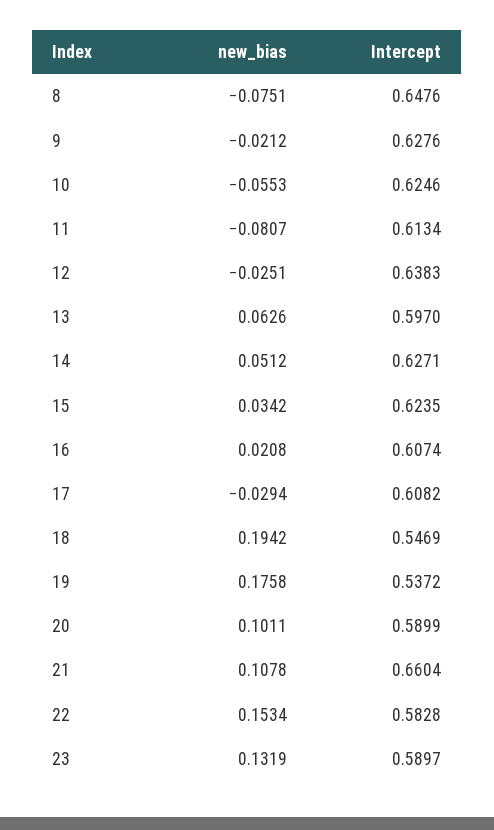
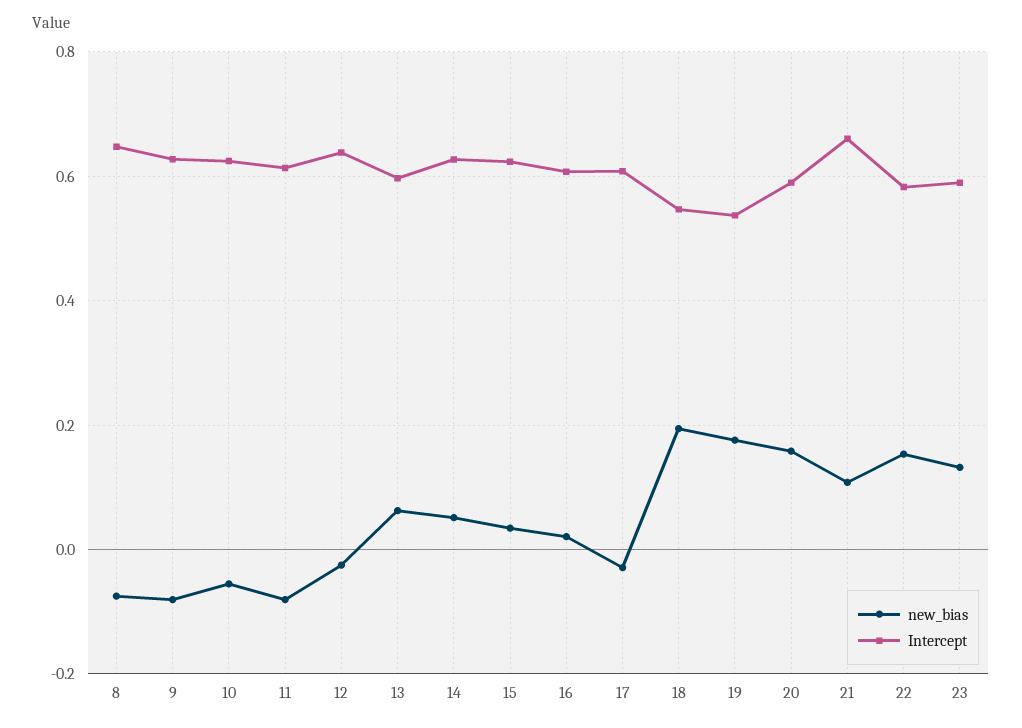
  {
    "new_bias": {
      "8": -0.0751,
-     "9": -0.0212,
+     "9": -0.08,
      "10": -0.0553,
      "11": -0.0807,
      "12": -0.0251,
      "13": 0.0626,
      "14": 0.0512,
      "15": 0.0342,
      "16": 0.0208,
      "17": -0.0294,
      "18": 0.1942,
      "19": 0.1758,
-     "20": 0.1011,
+     "20": 0.16,
      "21": 0.1078,
      "22": 0.1534,
      "23": 0.1319
    },
    "Intercept": {
      "8": 0.6476,
      "9": 0.6276,
      "10": 0.6246,
      "11": 0.6134,
      "12": 0.6383,
      "13": 0.597,
      "14": 0.6271,
      "15": 0.6235,
      "16": 0.6074,
      "17": 0.6082,
      "18": 0.5469,
      "19": 0.5372,
      "20": 0.5899,
      "21": 0.6604,
      "22": 0.5828,
      "23": 0.5897
    }
  }

